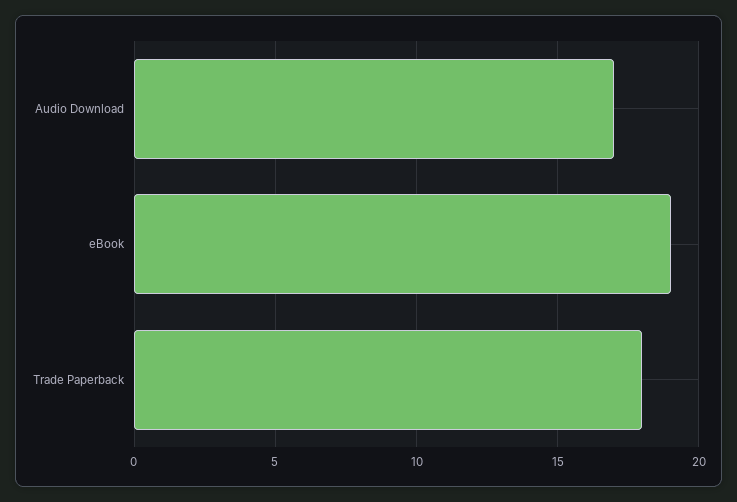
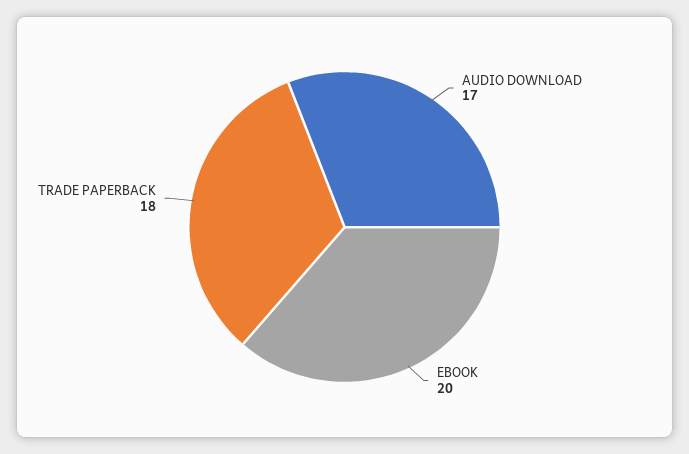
  {
    "Audio Download": 17,
-   "eBook": 19,
+   "eBook": 20,
    "Trade Paperback": 18
  }

